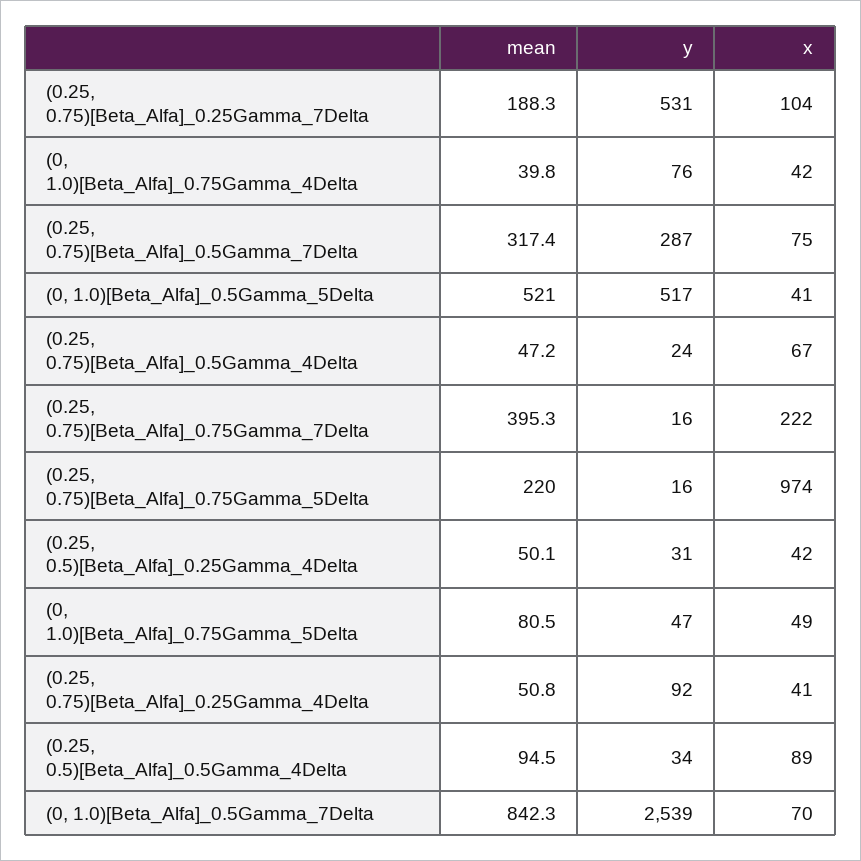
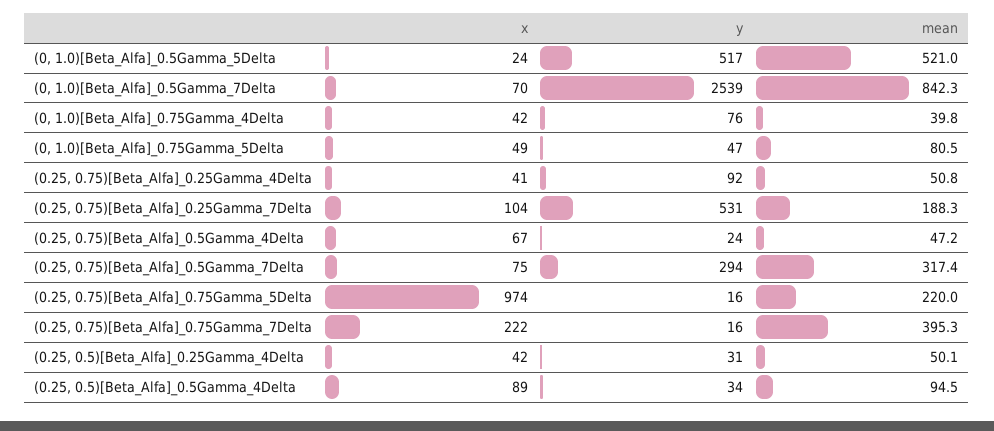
  {
    "mean": {
      "(0.25, 0.75)[Beta_Alfa]_0.25Gamma_7Delta": 188.3,
      "(0, 1.0)[Beta_Alfa]_0.75Gamma_4Delta": 39.8,
      "(0.25, 0.75)[Beta_Alfa]_0.5Gamma_7Delta": 317.4,
      "(0, 1.0)[Beta_Alfa]_0.5Gamma_5Delta": 521,
      "(0.25, 0.75)[Beta_Alfa]_0.5Gamma_4Delta": 47.2,
      "(0.25, 0.75)[Beta_Alfa]_0.75Gamma_7Delta": 395.3,
      "(0.25, 0.75)[Beta_Alfa]_0.75Gamma_5Delta": 220,
      "(0.25, 0.5)[Beta_Alfa]_0.25Gamma_4Delta": 50.1,
      "(0, 1.0)[Beta_Alfa]_0.75Gamma_5Delta": 80.5,
      "(0.25, 0.75)[Beta_Alfa]_0.25Gamma_4Delta": 50.8,
      "(0.25, 0.5)[Beta_Alfa]_0.5Gamma_4Delta": 94.5,
      "(0, 1.0)[Beta_Alfa]_0.5Gamma_7Delta": 842.3
    },
    "y": {
      "(0.25, 0.75)[Beta_Alfa]_0.25Gamma_7Delta": 531,
      "(0, 1.0)[Beta_Alfa]_0.75Gamma_4Delta": 76,
-     "(0.25, 0.75)[Beta_Alfa]_0.5Gamma_7Delta": 287,
+     "(0.25, 0.75)[Beta_Alfa]_0.5Gamma_7Delta": 294,
      "(0, 1.0)[Beta_Alfa]_0.5Gamma_5Delta": 517,
      "(0.25, 0.75)[Beta_Alfa]_0.5Gamma_4Delta": 24,
      "(0.25, 0.75)[Beta_Alfa]_0.75Gamma_7Delta": 16,
      "(0.25, 0.75)[Beta_Alfa]_0.75Gamma_5Delta": 16,
      "(0.25, 0.5)[Beta_Alfa]_0.25Gamma_4Delta": 31,
      "(0, 1.0)[Beta_Alfa]_0.75Gamma_5Delta": 47,
      "(0.25, 0.75)[Beta_Alfa]_0.25Gamma_4Delta": 92,
      "(0.25, 0.5)[Beta_Alfa]_0.5Gamma_4Delta": 34,
      "(0, 1.0)[Beta_Alfa]_0.5Gamma_7Delta": 2539
    },
    "x": {
      "(0.25, 0.75)[Beta_Alfa]_0.25Gamma_7Delta": 104,
      "(0, 1.0)[Beta_Alfa]_0.75Gamma_4Delta": 42,
      "(0.25, 0.75)[Beta_Alfa]_0.5Gamma_7Delta": 75,
-     "(0, 1.0)[Beta_Alfa]_0.5Gamma_5Delta": 41,
+     "(0, 1.0)[Beta_Alfa]_0.5Gamma_5Delta": 24,
      "(0.25, 0.75)[Beta_Alfa]_0.5Gamma_4Delta": 67,
      "(0.25, 0.75)[Beta_Alfa]_0.75Gamma_7Delta": 222,
      "(0.25, 0.75)[Beta_Alfa]_0.75Gamma_5Delta": 974,
      "(0.25, 0.5)[Beta_Alfa]_0.25Gamma_4Delta": 42,
      "(0, 1.0)[Beta_Alfa]_0.75Gamma_5Delta": 49,
      "(0.25, 0.75)[Beta_Alfa]_0.25Gamma_4Delta": 41,
      "(0.25, 0.5)[Beta_Alfa]_0.5Gamma_4Delta": 89,
      "(0, 1.0)[Beta_Alfa]_0.5Gamma_7Delta": 70
    }
  }

